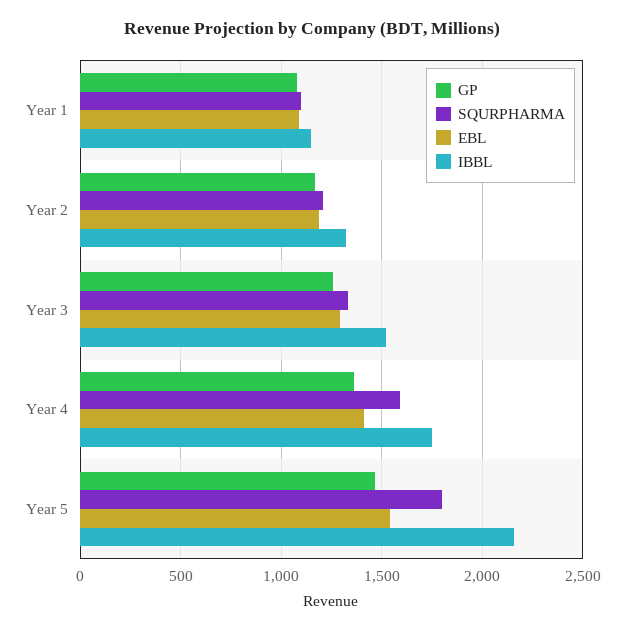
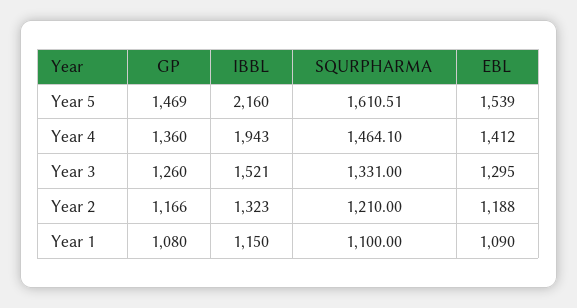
  {
    "GP": {
      "Year 1": 1080,
      "Year 2": 1166,
      "Year 3": 1260,
      "Year 4": 1360,
      "Year 5": 1469
    },
    "SQURPHARMA": {
      "Year 1": 1100,
      "Year 2": 1210,
      "Year 3": 1331,
-     "Year 4": 1600,
+     "Year 4": 1464.1,
-     "Year 5": 1800
+     "Year 5": 1610.51
    },
    "EBL": {
      "Year 1": 1090,
      "Year 2": 1188,
      "Year 3": 1295,
      "Year 4": 1412,
      "Year 5": 1539
    },
    "IBBL": {
      "Year 1": 1150,
      "Year 2": 1323,
      "Year 3": 1521,
-     "Year 4": 1750,
+     "Year 4": 1943,
      "Year 5": 2160
    }
  }

